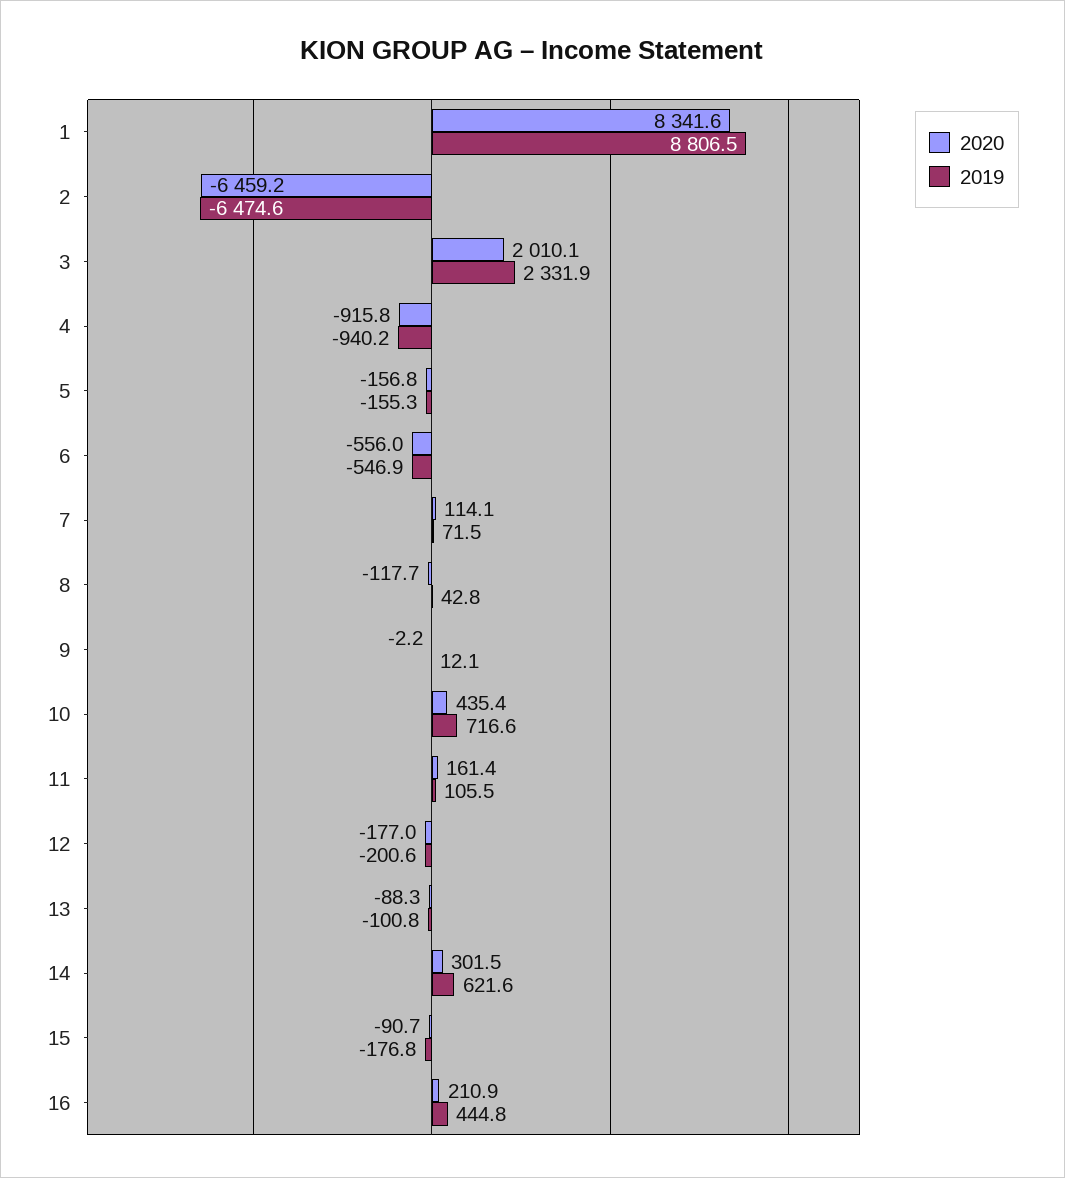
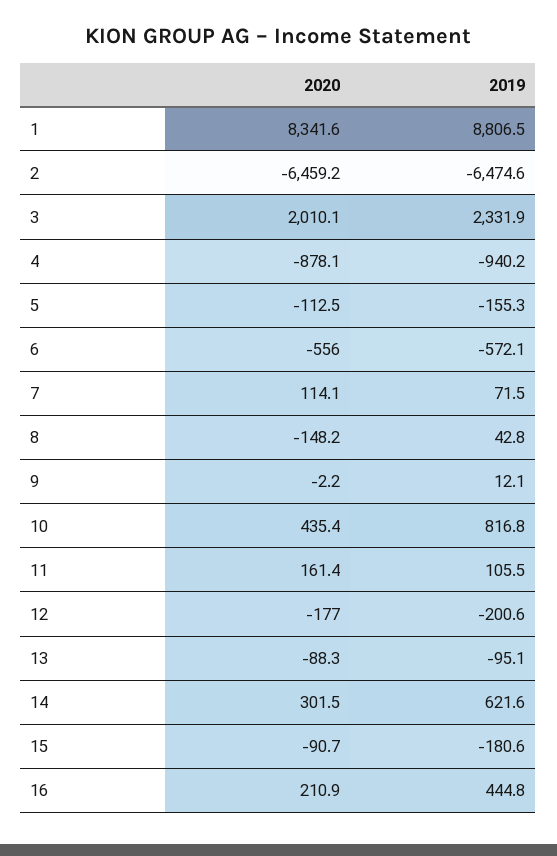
  {
    "2020": {
      "1": 8341.6,
      "2": -6459.2,
      "3": 2010.1,
-     "4": -915.8,
+     "4": -878.1,
-     "5": -156.8,
+     "5": -112.5,
      "6": -556,
      "7": 114.1,
-     "8": -117.7,
+     "8": -148.2,
      "9": -2.2,
      "10": 435.4,
      "11": 161.4,
      "12": -177,
      "13": -88.3,
      "14": 301.5,
      "15": -90.7,
      "16": 210.9
    },
    "2019": {
      "1": 8806.5,
      "2": -6474.6,
      "3": 2331.9,
      "4": -940.2,
      "5": -155.3,
-     "6": -546.9,
+     "6": -572.1,
      "7": 71.5,
      "8": 42.8,
      "9": 12.1,
-     "10": 716.6,
+     "10": 816.8,
      "11": 105.5,
      "12": -200.6,
-     "13": -100.8,
+     "13": -95.1,
      "14": 621.6,
-     "15": -176.8,
+     "15": -180.6,
      "16": 444.8
    }
  }

